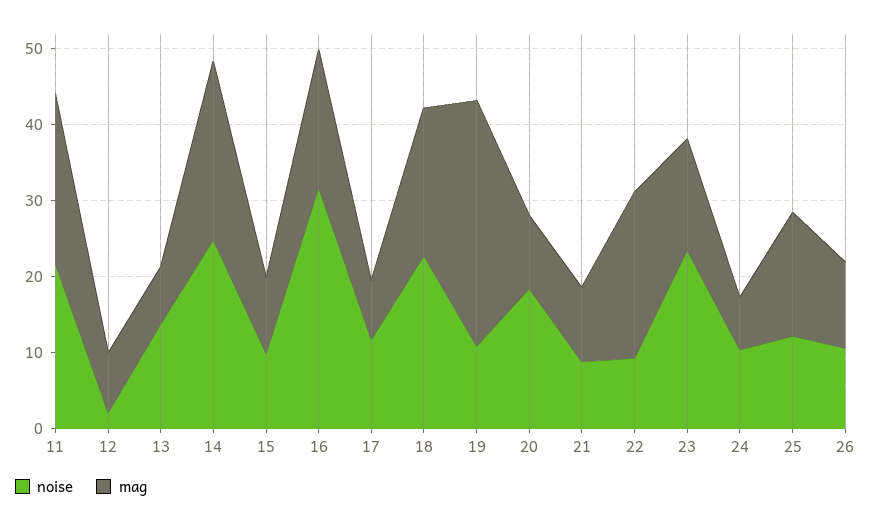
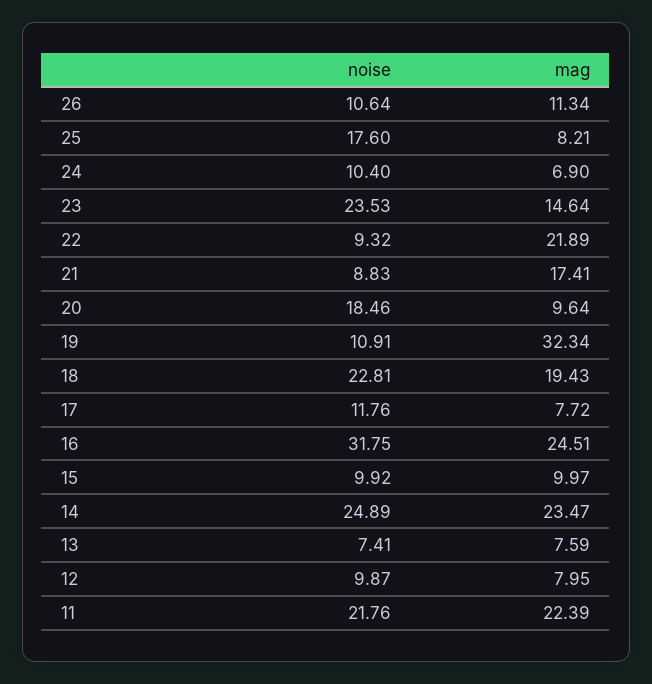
  {
    "noise": {
      "11": 21.76,
-     "12": 2,
+     "12": 9.87,
-     "13": 14,
+     "13": 7.41,
      "14": 24.89,
      "15": 9.92,
      "16": 31.75,
      "17": 11.76,
      "18": 22.81,
      "19": 10.91,
      "20": 18.46,
      "21": 8.83,
      "22": 9.32,
      "23": 23.53,
      "24": 10.4,
-     "25": 12,
+     "25": 17.6,
      "26": 10.64
    },
    "mag": {
      "11": 22.39,
      "12": 7.95,
      "13": 7.59,
      "14": 23.47,
      "15": 9.97,
-     "16": 18,
+     "16": 24.51,
      "17": 7.72,
      "18": 19.43,
      "19": 32.34,
      "20": 9.64,
-     "21": 10,
+     "21": 17.41,
      "22": 21.89,
      "23": 14.64,
      "24": 6.9,
-     "25": 16,
+     "25": 8.21,
      "26": 11.34
    }
  }

